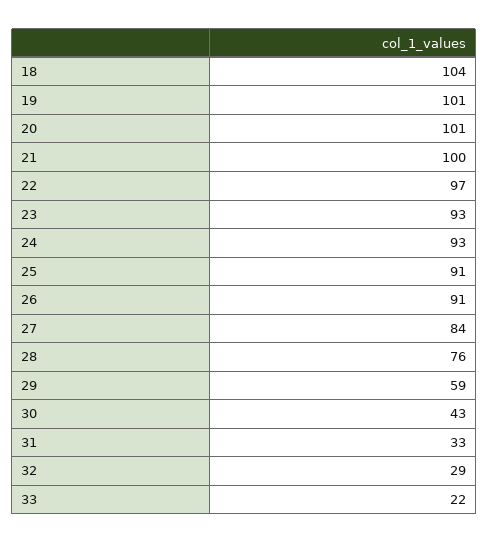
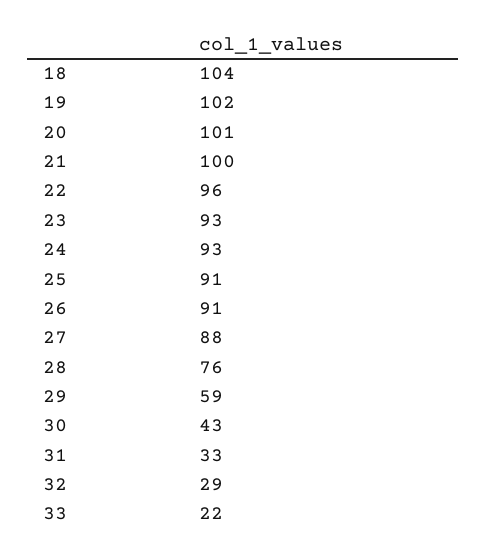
  {
    "18": 104,
-   "19": 101,
+   "19": 102,
    "20": 101,
    "21": 100,
-   "22": 97,
+   "22": 96,
    "23": 93,
    "24": 93,
    "25": 91,
    "26": 91,
-   "27": 84,
+   "27": 88,
    "28": 76,
    "29": 59,
    "30": 43,
    "31": 33,
    "32": 29,
    "33": 22
  }

